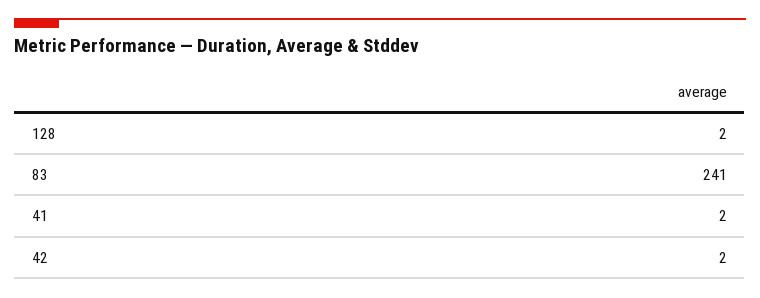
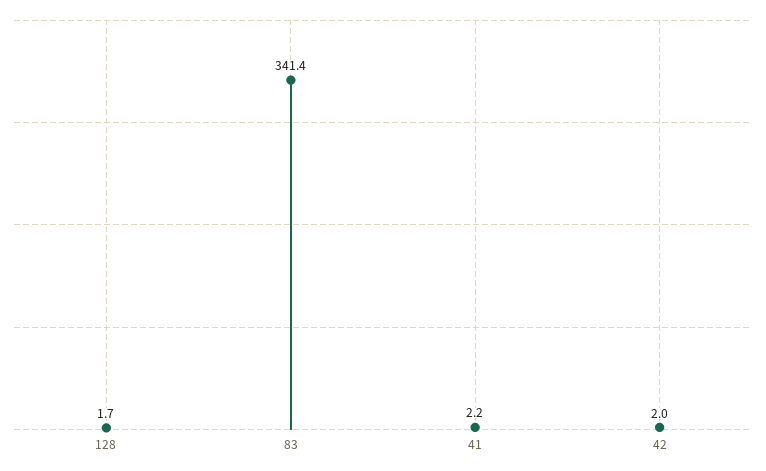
  {
    "128": 1.7,
-   "83": 241,
+   "83": 341.4,
    "41": 2.2,
    "42": 2
  }

